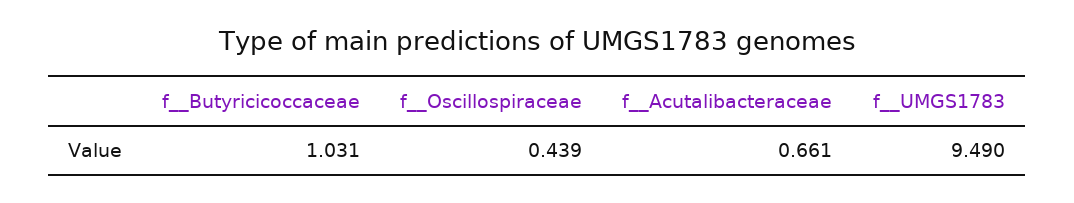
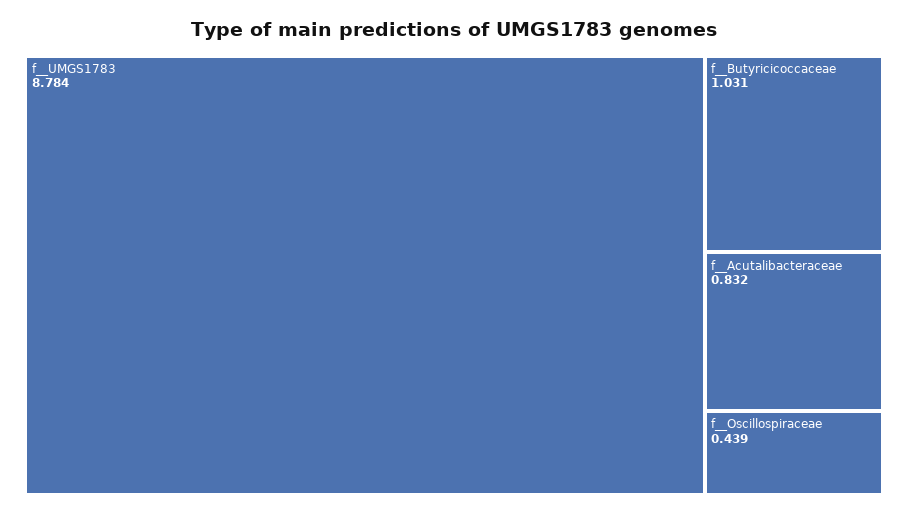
  {
    "f__Butyricicoccaceae": 1.031,
    "f__Oscillospiraceae": 0.439,
-   "f__Acutalibacteraceae": 0.661,
+   "f__Acutalibacteraceae": 0.832,
-   "f__UMGS1783": 9.49
+   "f__UMGS1783": 8.784
  }

